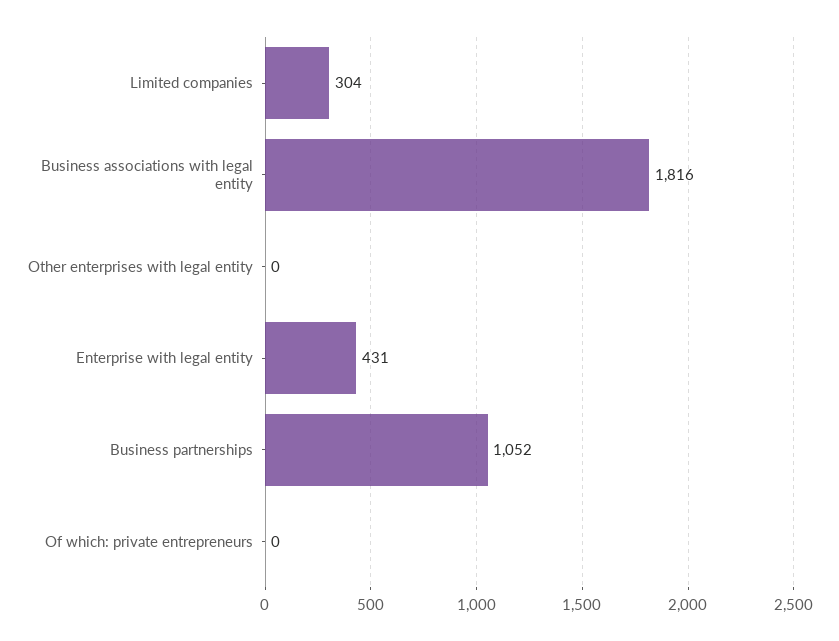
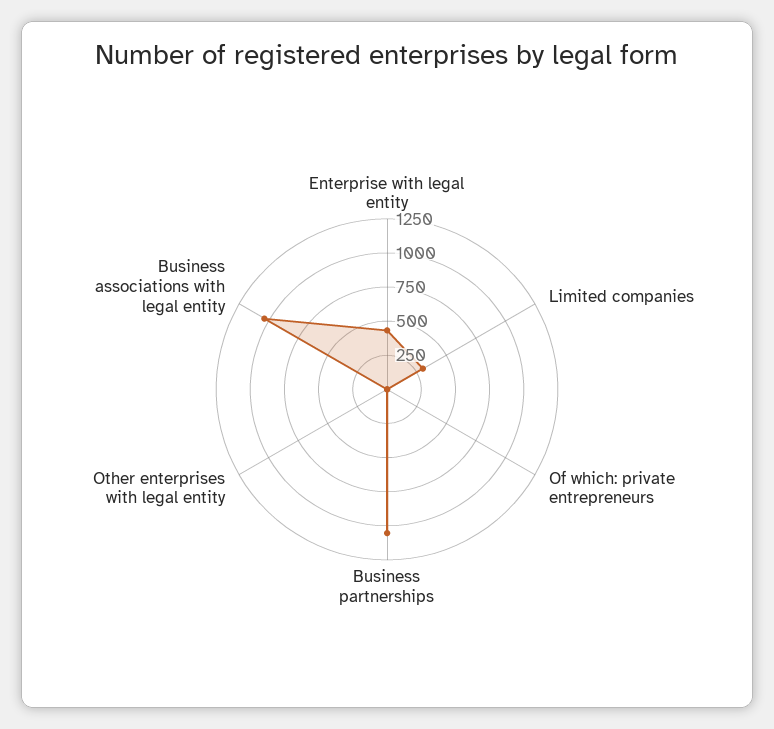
  {
    "Limited companies": 304,
-   "Business associations with legal entity": 1816,
+   "Business associations with legal entity": 1000,
    "Other enterprises with legal entity": 0,
    "Enterprise with legal entity": 431,
    "Business partnerships": 1052,
    "Of which: private entrepreneurs": 0
  }

